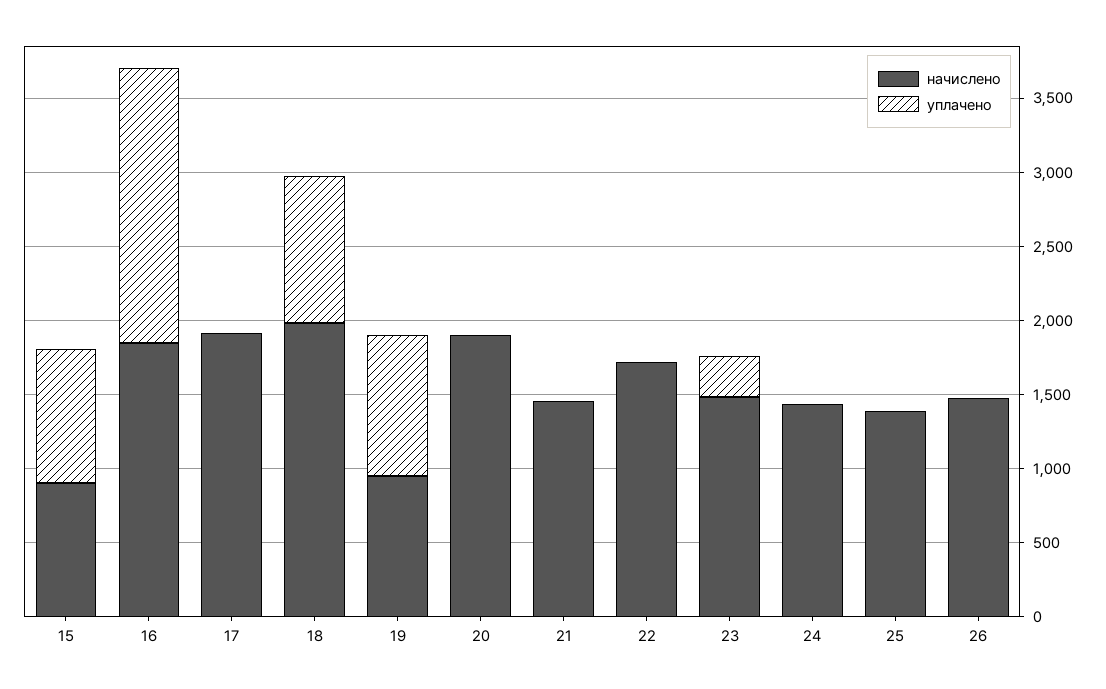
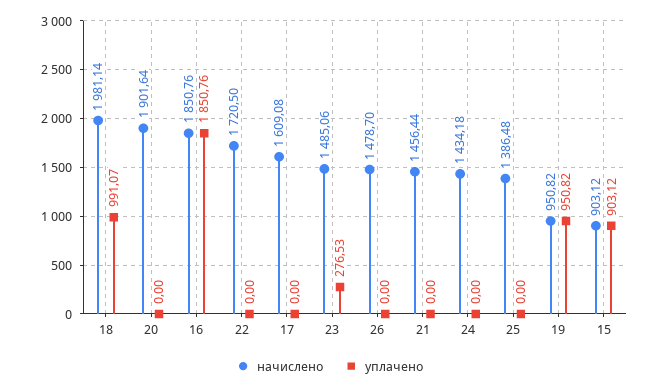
  {
    "начислено": {
      "15": 903.12,
      "16": 1850.76,
-     "17": 1900,
+     "17": 1609.08,
      "18": 1981.14,
      "19": 950.82,
      "20": 1901.64,
      "21": 1456.44,
      "22": 1720.5,
      "23": 1485.06,
      "24": 1434.18,
      "25": 1386.48,
      "26": 1478.7
    },
    "уплачено": {
      "15": 903.12,
      "16": 1850.76,
      "17": 0,
      "18": 991.07,
      "19": 950.82,
      "20": 0,
      "21": 0,
      "22": 0,
      "23": 276.53,
      "24": 0,
      "25": 0,
      "26": 0
    }
  }

